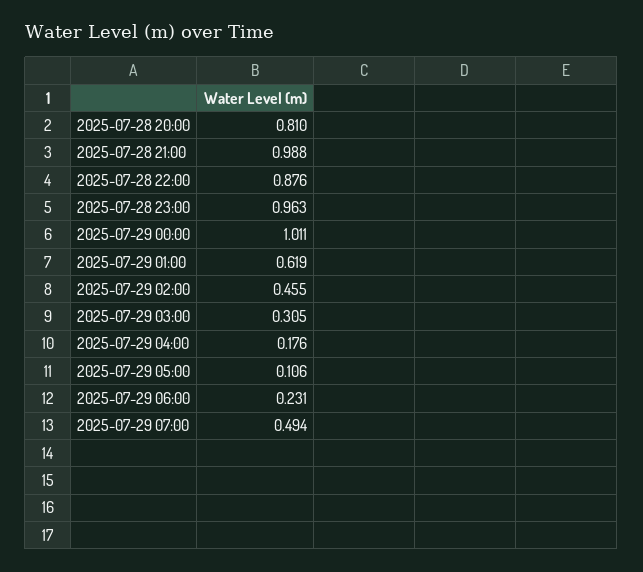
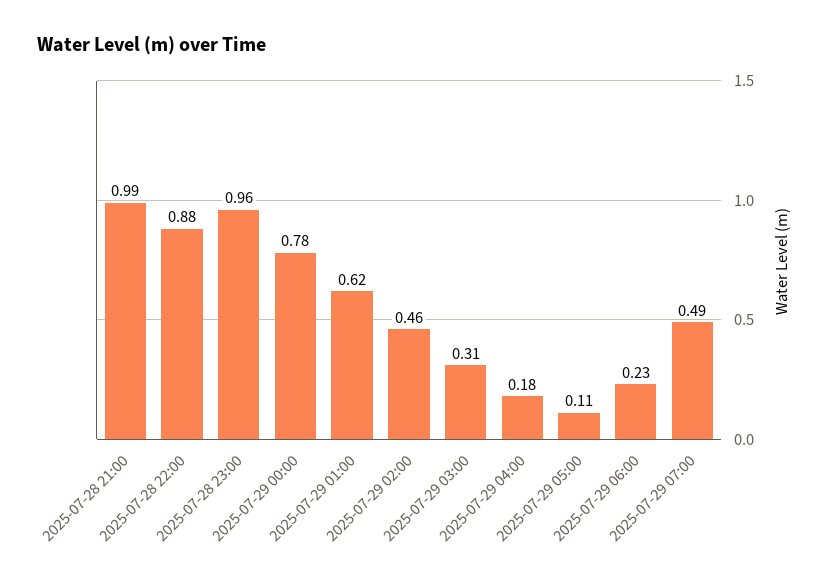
  {
-   "2025-07-28 20:00": 0.81,
    "2025-07-28 21:00": 0.988,
    "2025-07-28 22:00": 0.876,
    "2025-07-28 23:00": 0.963,
-   "2025-07-29 00:00": 1.011,
+   "2025-07-29 00:00": 0.78,
    "2025-07-29 01:00": 0.619,
    "2025-07-29 02:00": 0.455,
    "2025-07-29 03:00": 0.305,
    "2025-07-29 04:00": 0.176,
    "2025-07-29 05:00": 0.106,
    "2025-07-29 06:00": 0.231,
    "2025-07-29 07:00": 0.494
  }

